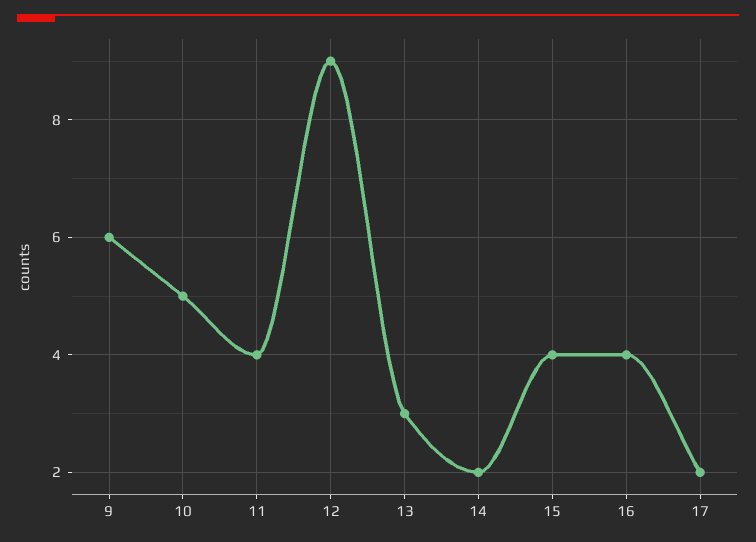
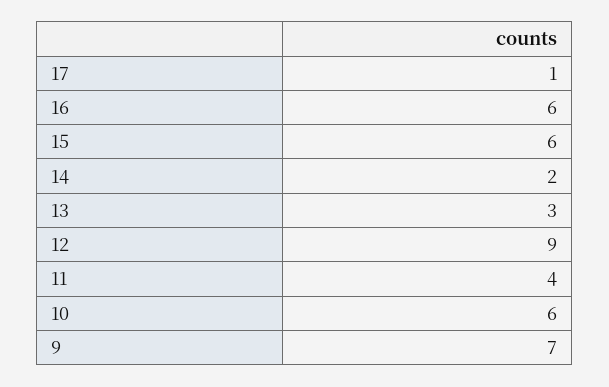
  {
-   "9": 6,
+   "9": 7,
-   "10": 5,
+   "10": 6,
    "11": 4,
    "12": 9,
    "13": 3,
    "14": 2,
-   "15": 4,
+   "15": 6,
-   "16": 4,
+   "16": 6,
-   "17": 2
+   "17": 1
  }

